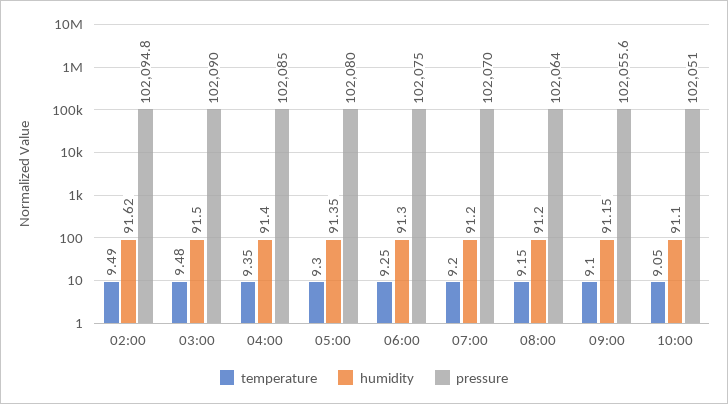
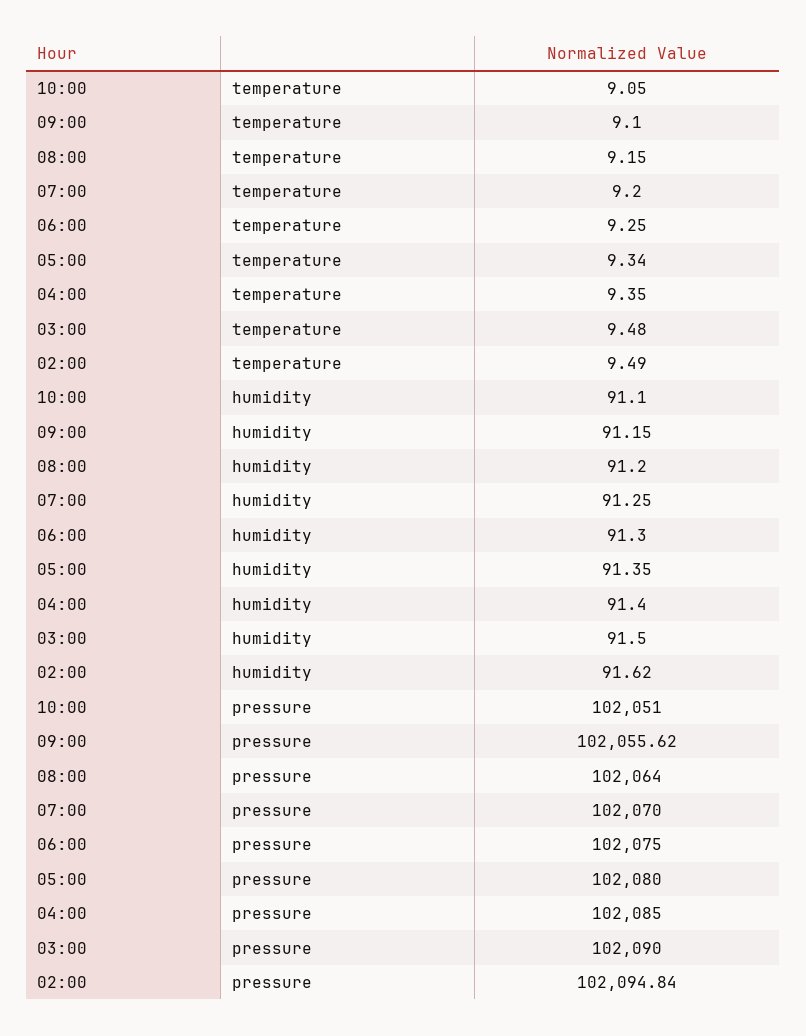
  {
    "temperature": {
      "02:00": 9.49,
      "03:00": 9.48,
      "04:00": 9.35,
-     "05:00": 9.3,
+     "05:00": 9.34,
      "06:00": 9.25,
      "07:00": 9.2,
      "08:00": 9.15,
      "09:00": 9.1,
      "10:00": 9.05
    },
    "humidity": {
      "02:00": 91.62,
      "03:00": 91.5,
      "04:00": 91.4,
      "05:00": 91.35,
      "06:00": 91.3,
-     "07:00": 91.2,
+     "07:00": 91.25,
      "08:00": 91.2,
      "09:00": 91.15,
      "10:00": 91.1
    },
    "pressure": {
      "02:00": 102094.84,
      "03:00": 102090,
      "04:00": 102085,
      "05:00": 102080,
      "06:00": 102075,
      "07:00": 102070,
      "08:00": 102064,
      "09:00": 102055.62,
      "10:00": 102051
    }
  }

